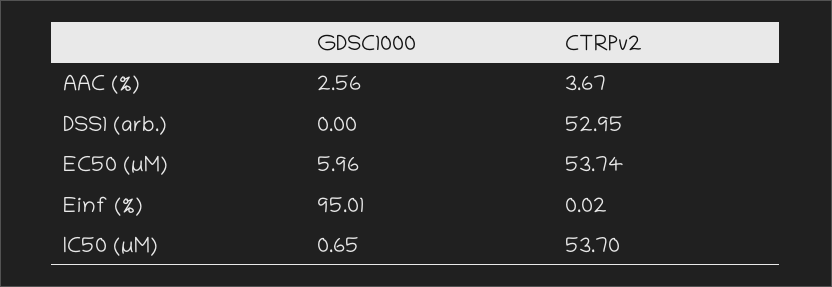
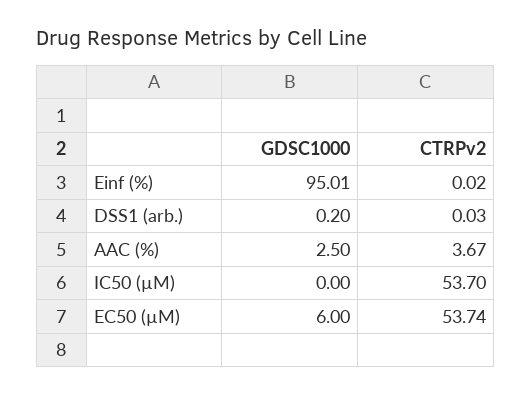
  {
    "GDSC1000": {
-     "AAC (%)": 2.56,
+     "AAC (%)": 2.5,
-     "DSS1 (arb.)": 0,
+     "DSS1 (arb.)": 0.2,
-     "EC50 (µM)": 5.96,
+     "EC50 (µM)": 6,
      "Einf (%)": 95.01,
-     "IC50 (µM)": 0.65
+     "IC50 (µM)": 0
    },
    "CTRPv2": {
      "AAC (%)": 3.67,
-     "DSS1 (arb.)": 52.95,
+     "DSS1 (arb.)": 0.03,
      "EC50 (µM)": 53.74,
      "Einf (%)": 0.02,
      "IC50 (µM)": 53.7
    }
  }

